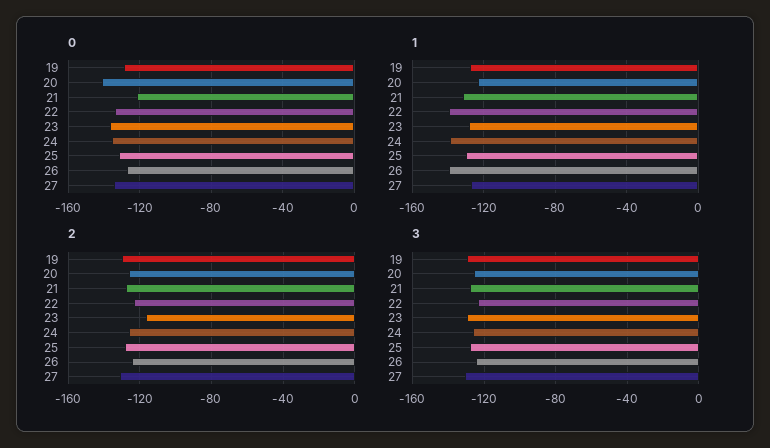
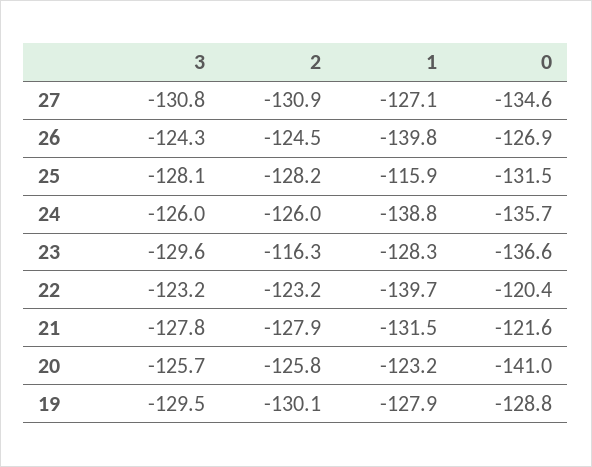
  {
    "0": {
      "19": -128.8,
      "20": -141,
      "21": -121.6,
-     "22": -135,
+     "22": -120.4,
      "23": -136.6,
      "24": -135.7,
      "25": -131.5,
      "26": -126.9,
      "27": -134.6
    },
    "1": {
      "19": -127.9,
      "20": -123.2,
      "21": -131.5,
      "22": -139.7,
      "23": -128.3,
      "24": -138.8,
-     "25": -130,
+     "25": -115.9,
      "26": -139.8,
      "27": -127.1
    },
    "2": {
      "19": -130.1,
      "20": -125.8,
      "21": -127.9,
      "22": -123.2,
      "23": -116.3,
      "24": -126,
      "25": -128.2,
      "26": -124.5,
      "27": -130.9
    },
    "3": {
      "19": -129.5,
      "20": -125.7,
      "21": -127.8,
      "22": -123.2,
      "23": -129.6,
      "24": -126,
      "25": -128.1,
      "26": -124.3,
      "27": -130.8
    }
  }

